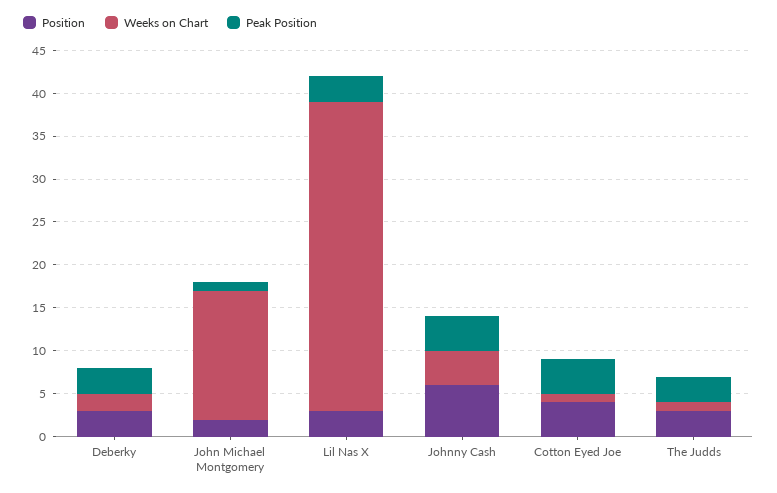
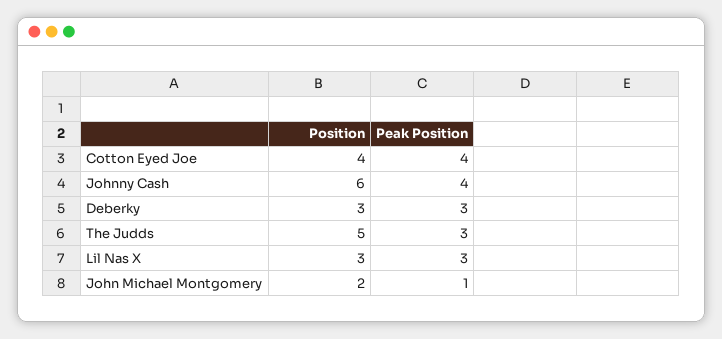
  {
    "Position": {
      "Deberky": 3,
      "John Michael Montgomery": 2,
      "Lil Nas X": 3,
      "Johnny Cash": 6,
      "Cotton Eyed Joe": 4,
-     "The Judds": 3
+     "The Judds": 5
    },
-   "Weeks on Chart": {
-     "Deberky": 2,
-     "John Michael Montgomery": 15,
-     "Lil Nas X": 36,
-     "Johnny Cash": 4,
-     "Cotton Eyed Joe": 1,
-     "The Judds": 1
-   },
    "Peak Position": {
      "Deberky": 3,
      "John Michael Montgomery": 1,
      "Lil Nas X": 3,
      "Johnny Cash": 4,
      "Cotton Eyed Joe": 4,
      "The Judds": 3
    }
  }

